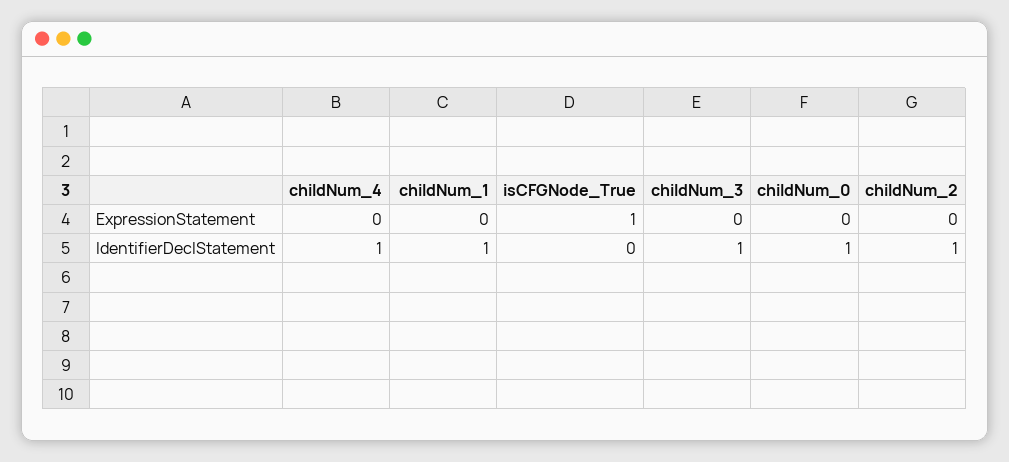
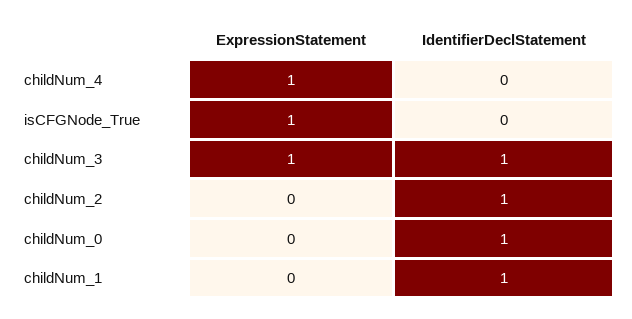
  {
    "childNum_4": {
-     "ExpressionStatement": 0,
+     "ExpressionStatement": 1,
-     "IdentifierDeclStatement": 1
+     "IdentifierDeclStatement": 0
    },
    "childNum_1": {
      "ExpressionStatement": 0,
      "IdentifierDeclStatement": 1
    },
    "isCFGNode_True": {
      "ExpressionStatement": 1,
      "IdentifierDeclStatement": 0
    },
    "childNum_3": {
-     "ExpressionStatement": 0,
+     "ExpressionStatement": 1,
      "IdentifierDeclStatement": 1
    },
    "childNum_0": {
      "ExpressionStatement": 0,
      "IdentifierDeclStatement": 1
    },
    "childNum_2": {
      "ExpressionStatement": 0,
      "IdentifierDeclStatement": 1
    }
  }

